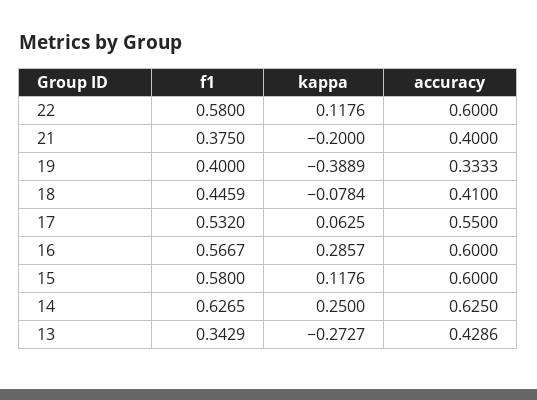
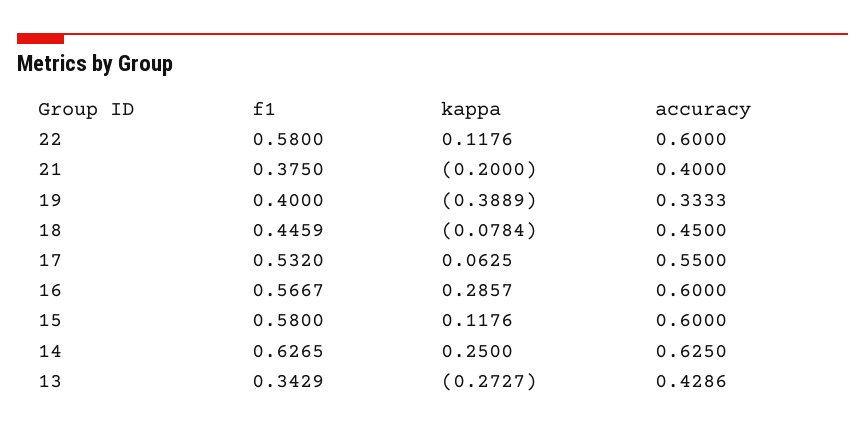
  {
    "f1": {
      "22": 0.58,
      "21": 0.375,
      "19": 0.4,
      "18": 0.4459,
      "17": 0.532,
      "16": 0.5667,
      "15": 0.58,
      "14": 0.6265,
      "13": 0.3429
    },
    "kappa": {
      "22": 0.1176,
      "21": -0.2,
      "19": -0.3889,
      "18": -0.0784,
      "17": 0.0625,
      "16": 0.2857,
      "15": 0.1176,
      "14": 0.25,
      "13": -0.2727
    },
    "accuracy": {
      "22": 0.6,
      "21": 0.4,
      "19": 0.3333,
-     "18": 0.41,
+     "18": 0.45,
      "17": 0.55,
      "16": 0.6,
      "15": 0.6,
      "14": 0.625,
      "13": 0.4286
    }
  }

